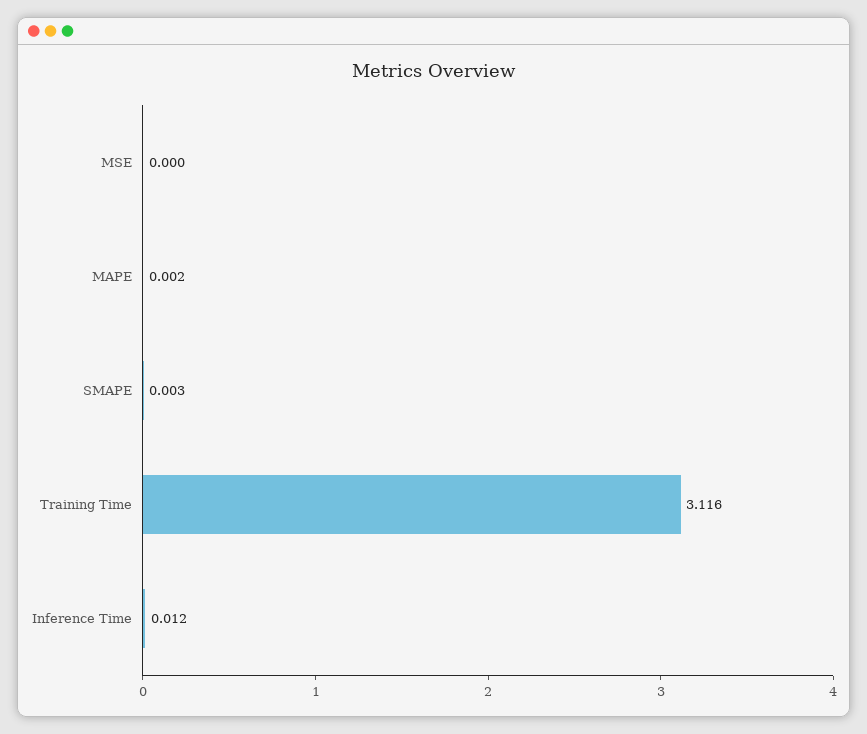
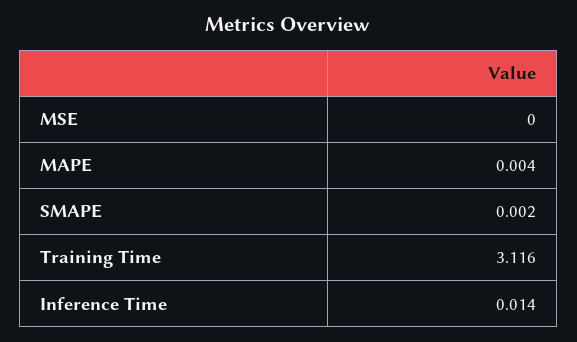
  {
    "MSE": 0,
-   "MAPE": 0.002,
+   "MAPE": 0.004,
-   "SMAPE": 0.003,
+   "SMAPE": 0.002,
    "Training Time": 3.116,
-   "Inference Time": 0.012
+   "Inference Time": 0.014
  }

